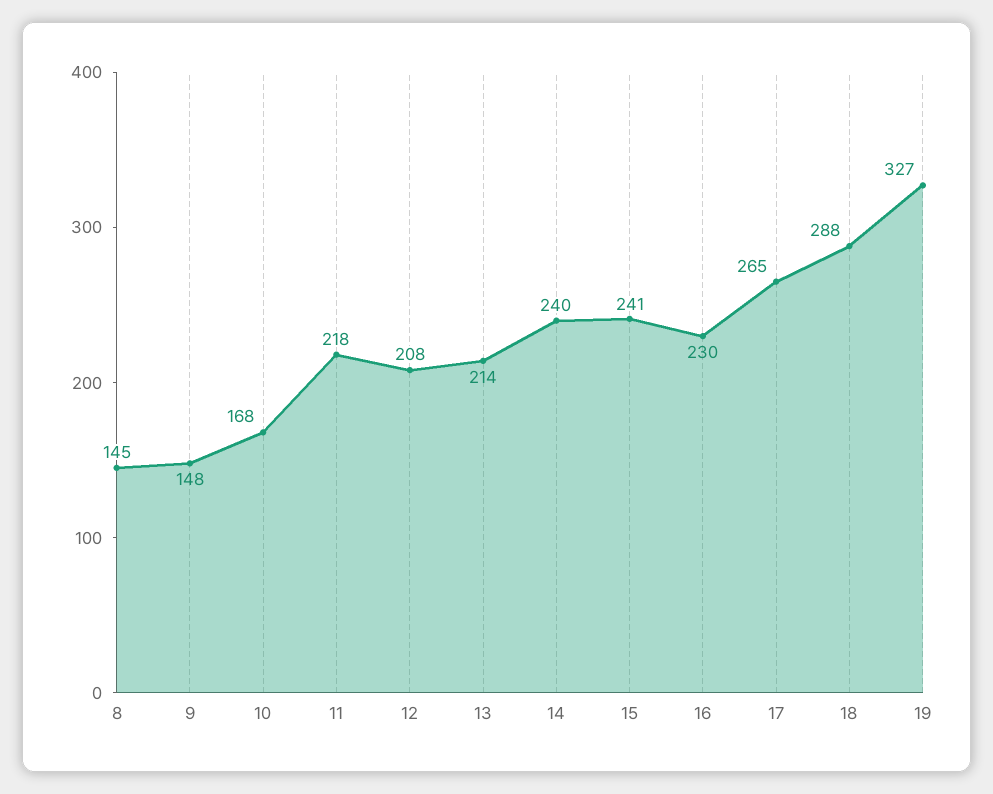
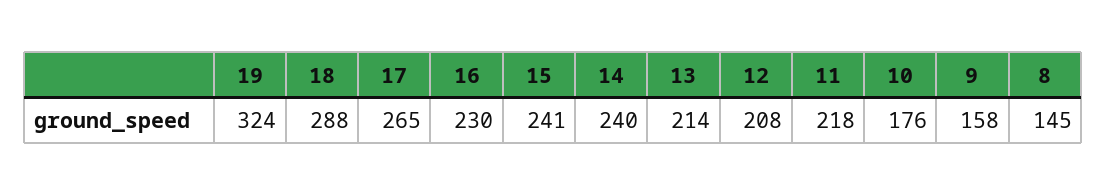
  {
    "8": 145,
-   "9": 148,
+   "9": 158,
-   "10": 168,
+   "10": 176,
    "11": 218,
    "12": 208,
    "13": 214,
    "14": 240,
    "15": 241,
    "16": 230,
    "17": 265,
    "18": 288,
-   "19": 327
+   "19": 324
  }

